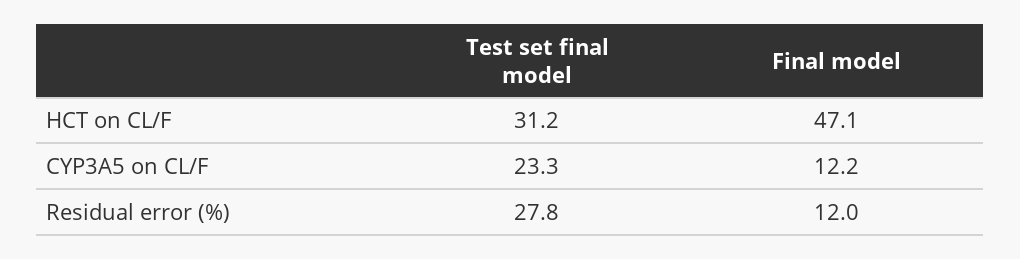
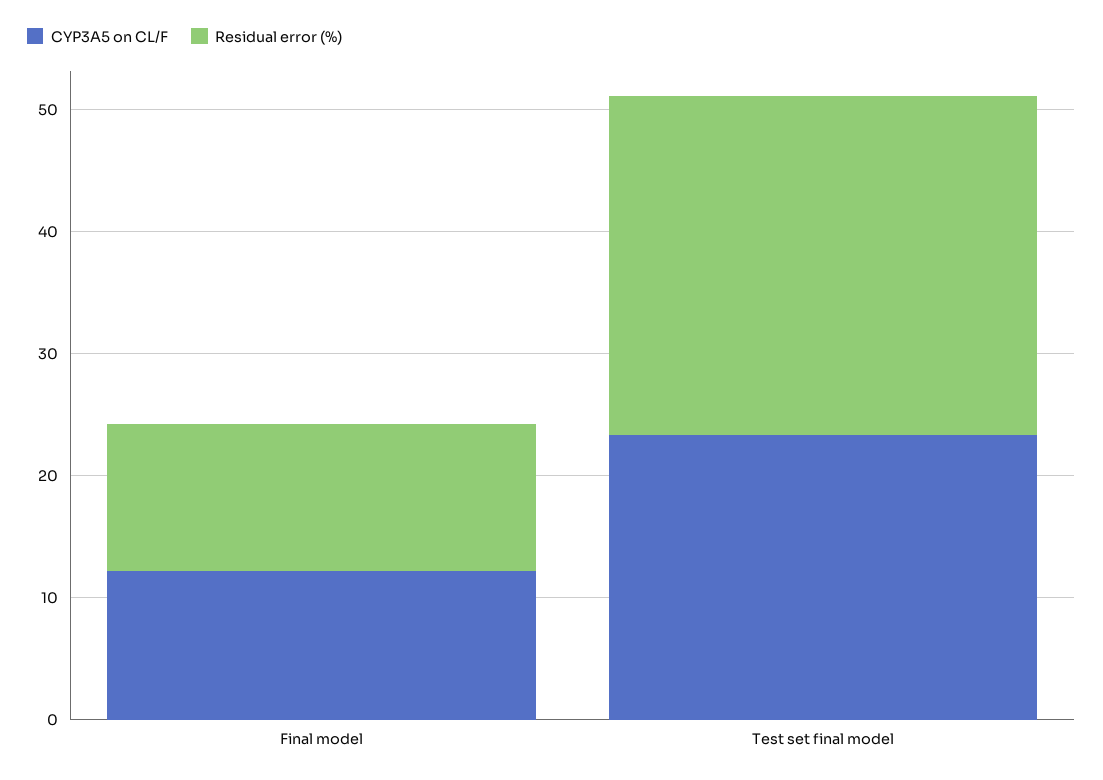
  {
-   "HCT on CL/F": {
-     "Test set final model": 31.2,
-     "Final model": 47.1
-   },
    "CYP3A5 on CL/F": {
      "Test set final model": 23.3,
      "Final model": 12.2
    },
    "Residual error (%)": {
      "Test set final model": 27.8,
      "Final model": 12
    }
  }

